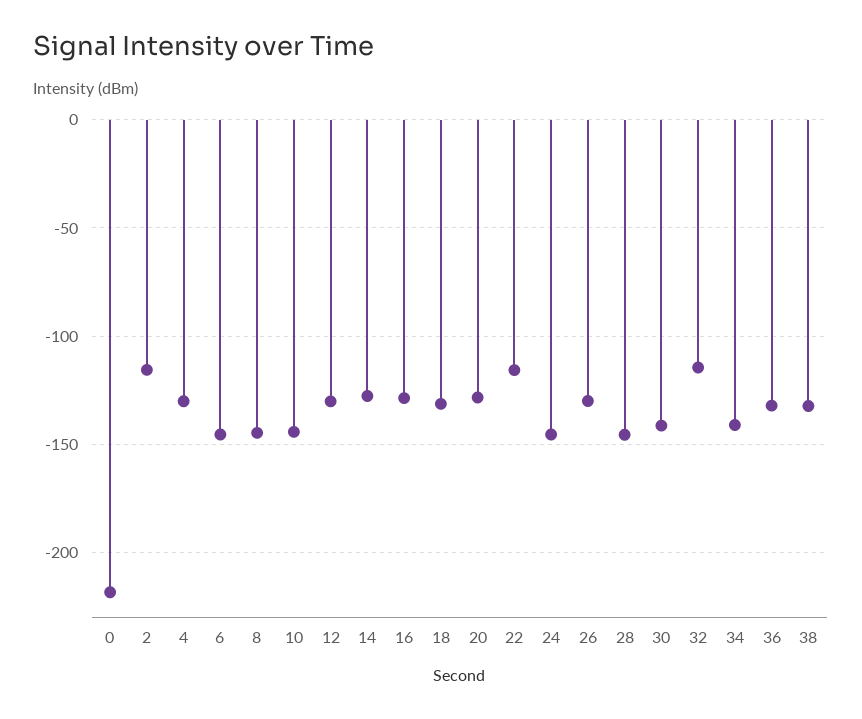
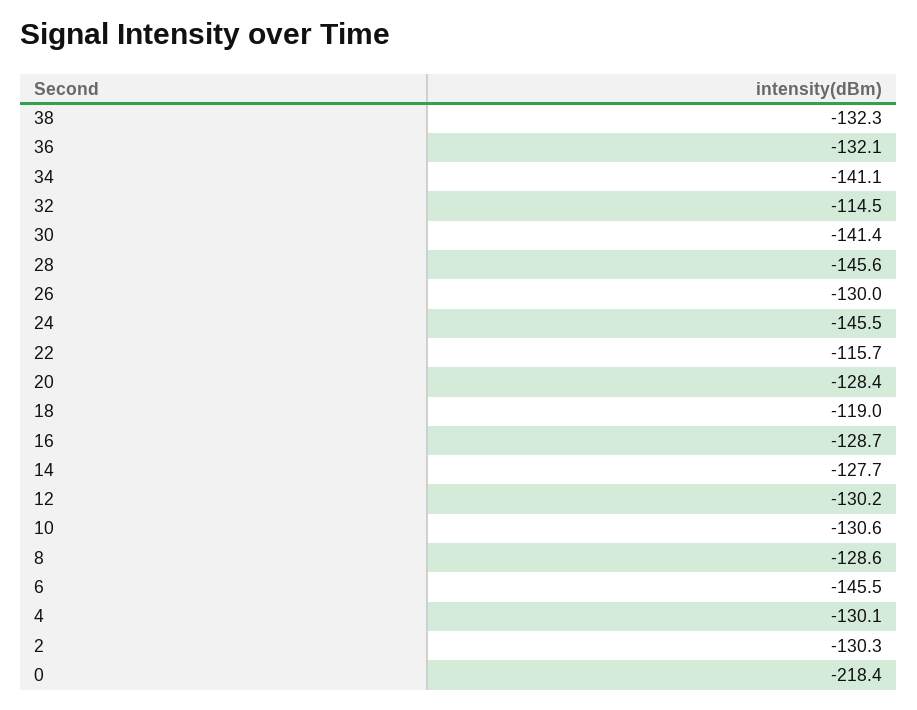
  {
    "0": -218.4,
-   "2": -115,
+   "2": -130.3,
    "4": -130.1,
    "6": -145.5,
-   "8": -145,
+   "8": -128.6,
-   "10": -145,
+   "10": -130.6,
    "12": -130.2,
    "14": -127.7,
    "16": -128.7,
-   "18": -130,
+   "18": -119,
    "20": -128.4,
    "22": -115.7,
    "24": -145.5,
    "26": -130,
    "28": -145.6,
    "30": -141.4,
    "32": -114.5,
    "34": -141.1,
    "36": -132.1,
    "38": -132.3
  }

